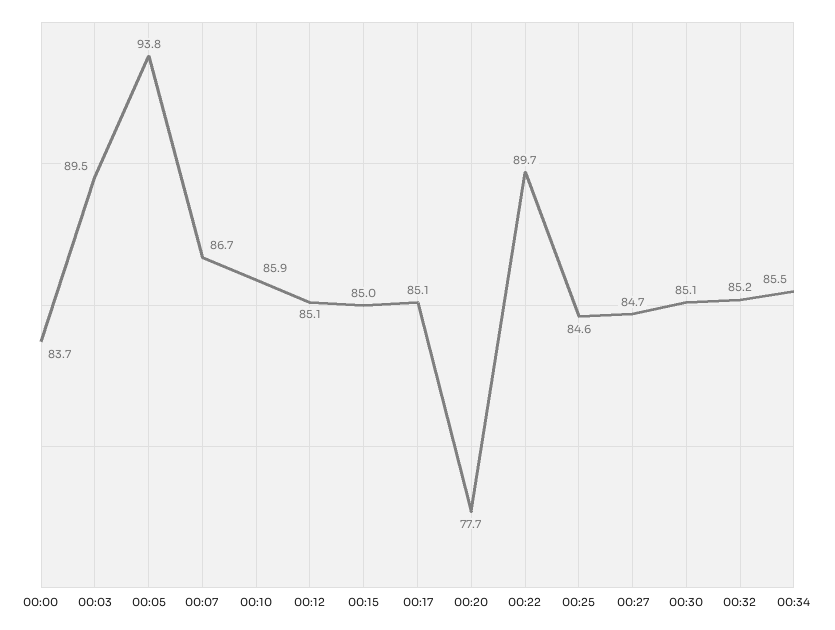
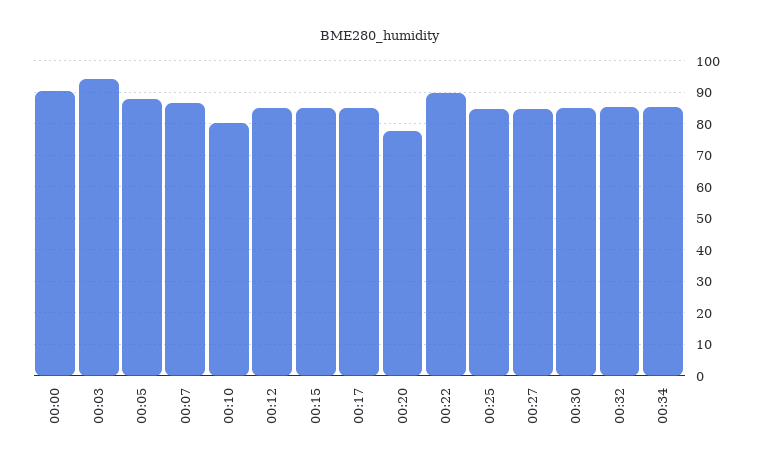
  {
-   "00:00": 83.7,
+   "00:00": 90,
-   "00:03": 89.5,
+   "00:03": 94,
-   "00:05": 93.8,
+   "00:05": 88,
    "00:07": 86.7,
-   "00:10": 85.9,
+   "00:10": 80,
    "00:12": 85.1,
    "00:15": 85,
    "00:17": 85.1,
    "00:20": 77.7,
    "00:22": 89.7,
    "00:25": 84.6,
    "00:27": 84.7,
    "00:30": 85.1,
    "00:32": 85.2,
    "00:34": 85.5
  }

